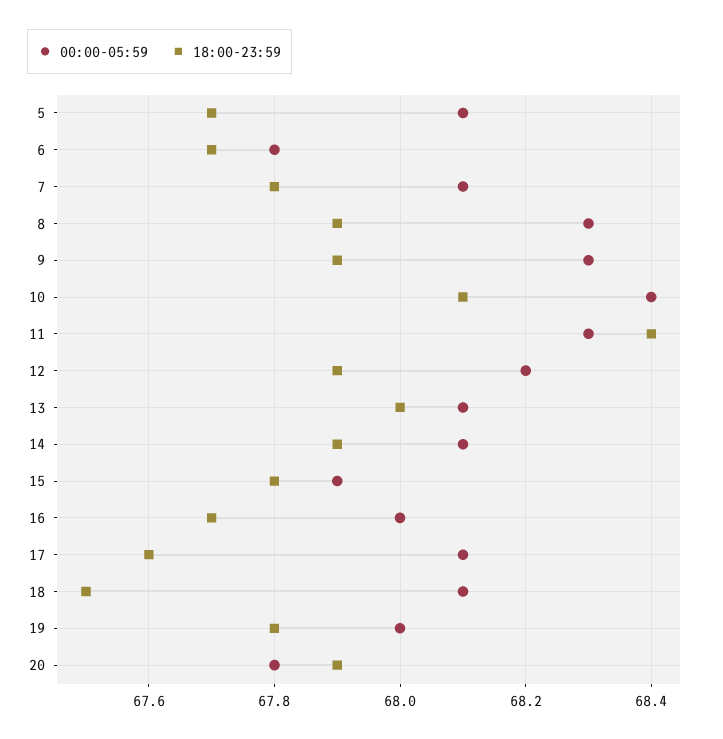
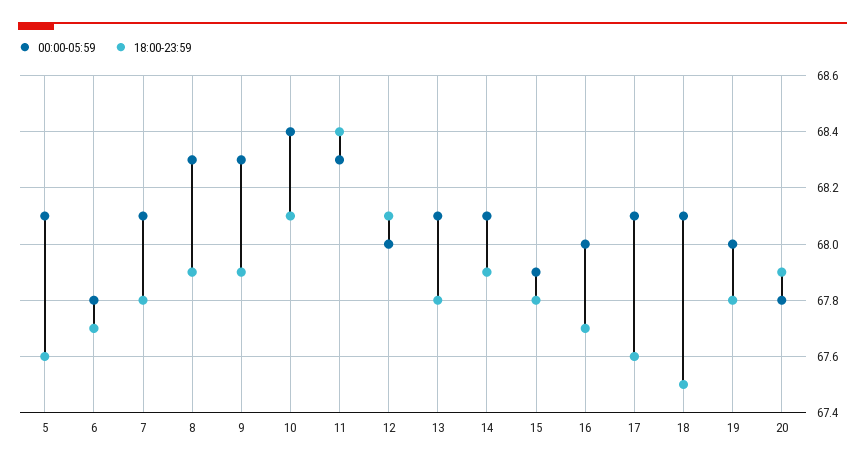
  {
    "00:00-05:59": {
      "5": 68.1,
      "6": 67.8,
      "7": 68.1,
      "8": 68.3,
      "9": 68.3,
      "10": 68.4,
      "11": 68.3,
-     "12": 68.2,
+     "12": 68,
      "13": 68.1,
      "14": 68.1,
      "15": 67.9,
      "16": 68,
      "17": 68.1,
      "18": 68.1,
      "19": 68,
      "20": 67.8
    },
    "18:00-23:59": {
-     "5": 67.7,
+     "5": 67.6,
      "6": 67.7,
      "7": 67.8,
      "8": 67.9,
      "9": 67.9,
      "10": 68.1,
      "11": 68.4,
-     "12": 67.9,
+     "12": 68.1,
-     "13": 68,
+     "13": 67.8,
      "14": 67.9,
      "15": 67.8,
      "16": 67.7,
      "17": 67.6,
      "18": 67.5,
      "19": 67.8,
      "20": 67.9
    }
  }

